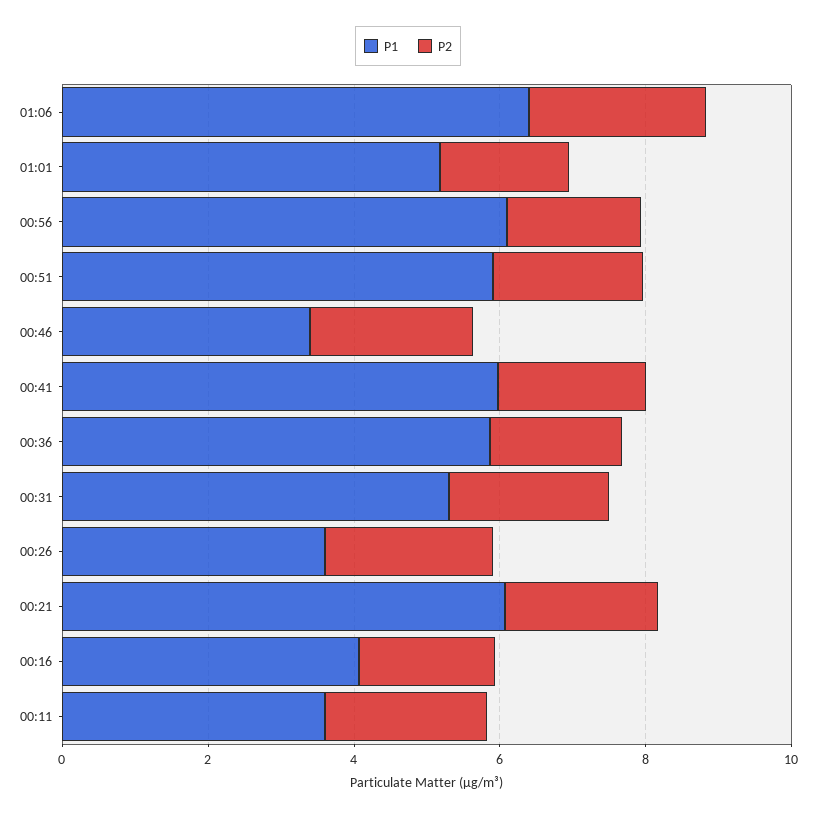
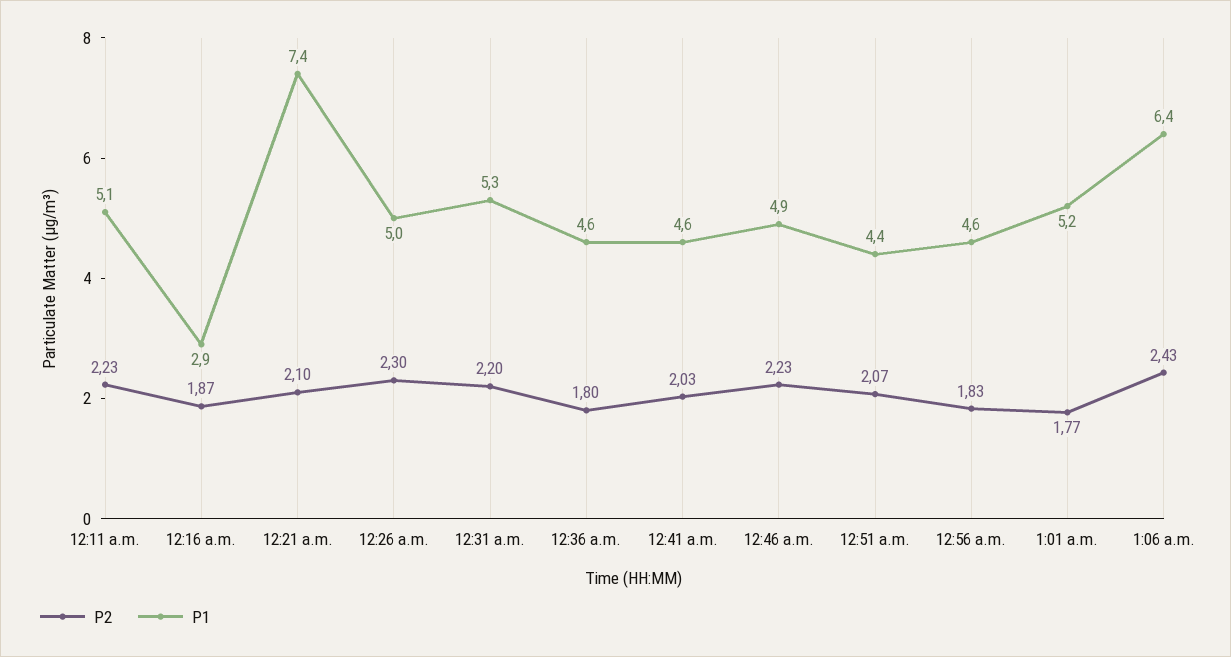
  {
    "P1": {
      "01:06": 6.4,
      "01:01": 5.2,
-     "00:56": 6,
+     "00:56": 4.6,
-     "00:51": 6,
+     "00:51": 4.4,
-     "00:46": 3.5,
+     "00:46": 4.9,
-     "00:41": 6,
+     "00:41": 4.6,
-     "00:36": 6,
+     "00:36": 4.6,
      "00:31": 5.3,
-     "00:26": 3.5,
+     "00:26": 5,
-     "00:21": 6,
+     "00:21": 7.4,
-     "00:16": 4,
+     "00:16": 2.9,
-     "00:11": 3.5
+     "00:11": 5.1
    },
    "P2": {
      "01:06": 2.43,
      "01:01": 1.77,
      "00:56": 1.83,
      "00:51": 2.07,
      "00:46": 2.23,
      "00:41": 2.03,
      "00:36": 1.8,
      "00:31": 2.2,
      "00:26": 2.3,
      "00:21": 2.1,
      "00:16": 1.87,
      "00:11": 2.23
    }
  }

